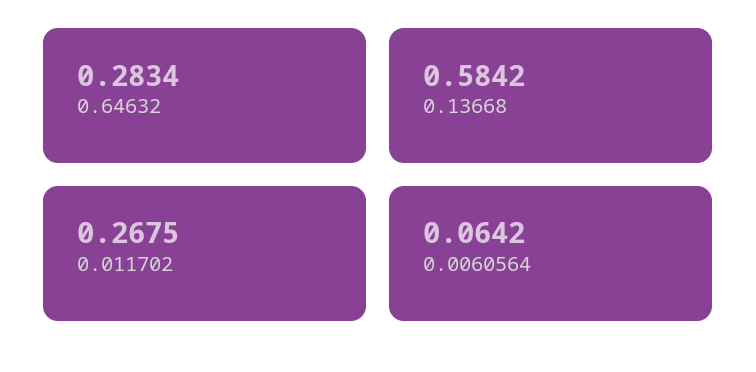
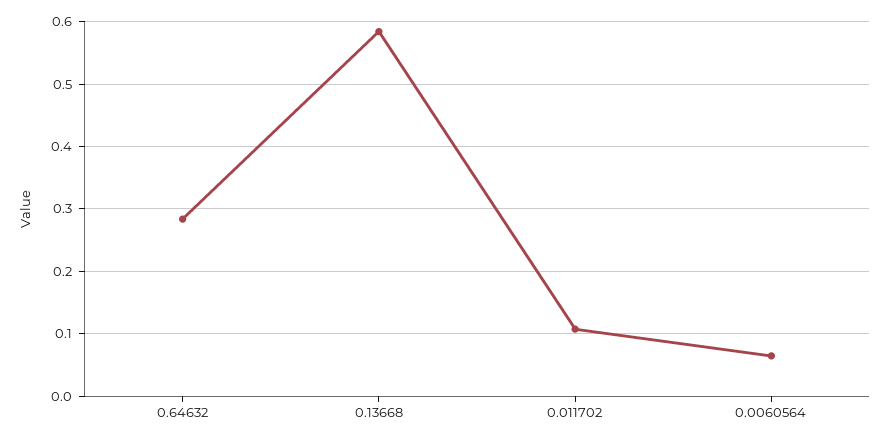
  {
    "0.64632": 0.2834,
    "0.13668": 0.5842,
-   "0.011702": 0.2675,
+   "0.011702": 0.11,
    "0.0060564": 0.0642
  }

